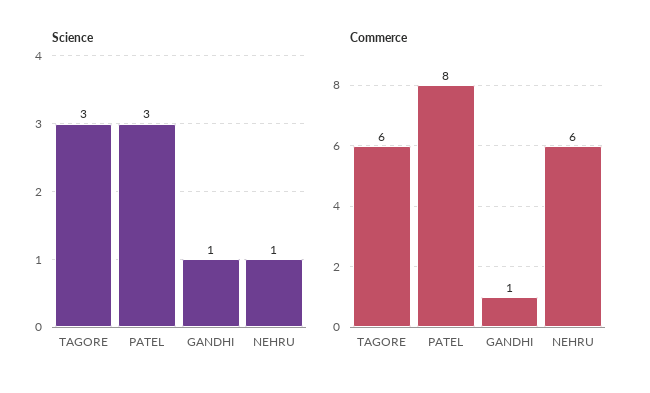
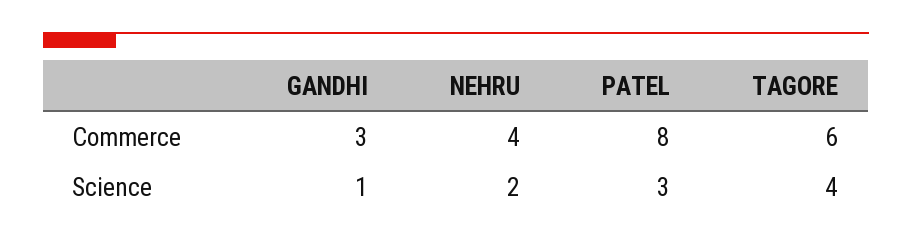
  {
    "Science": {
-     "TAGORE": 3,
+     "TAGORE": 4,
      "PATEL": 3,
      "GANDHI": 1,
-     "NEHRU": 1
+     "NEHRU": 2
    },
    "Commerce": {
      "TAGORE": 6,
      "PATEL": 8,
-     "GANDHI": 1,
+     "GANDHI": 3,
-     "NEHRU": 6
+     "NEHRU": 4
    }
  }

